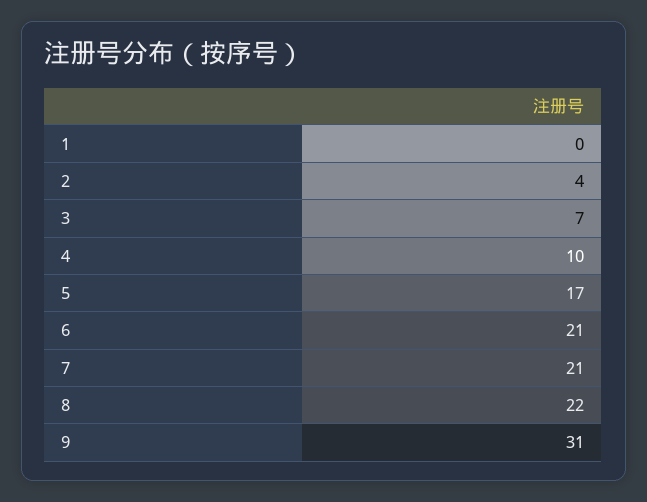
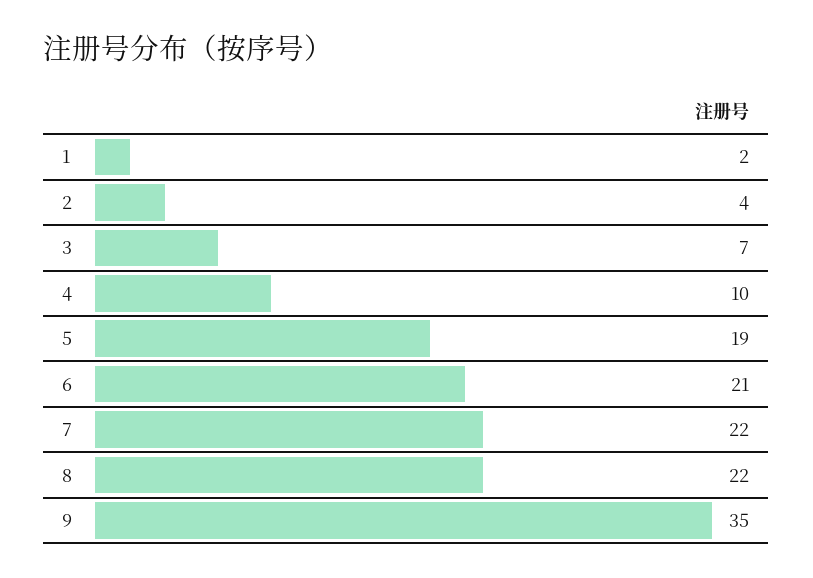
  {
-   "1": 0,
+   "1": 2,
    "2": 4,
    "3": 7,
    "4": 10,
-   "5": 17,
+   "5": 19,
    "6": 21,
-   "7": 21,
+   "7": 22,
    "8": 22,
-   "9": 31
+   "9": 35
  }

